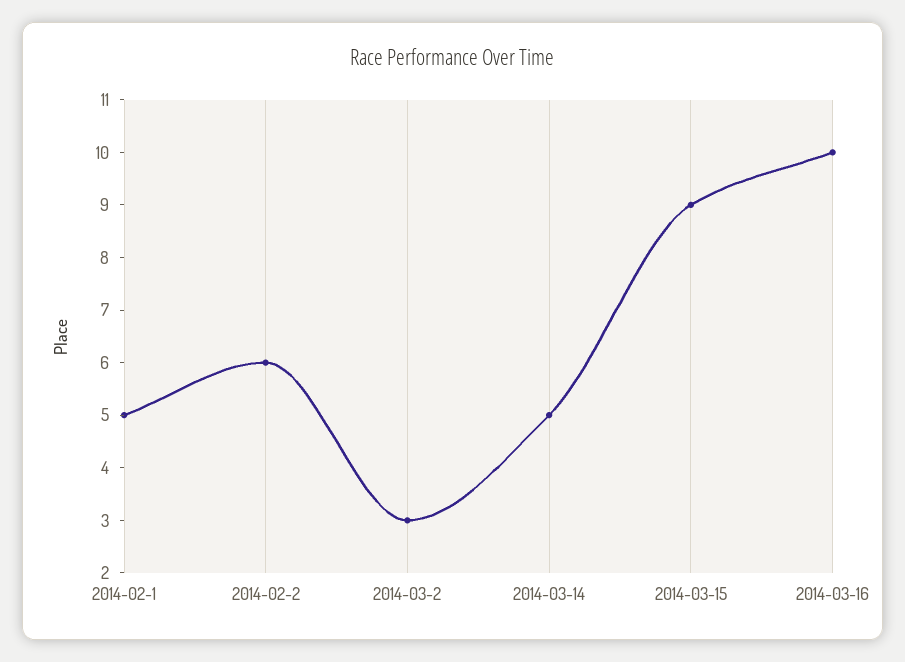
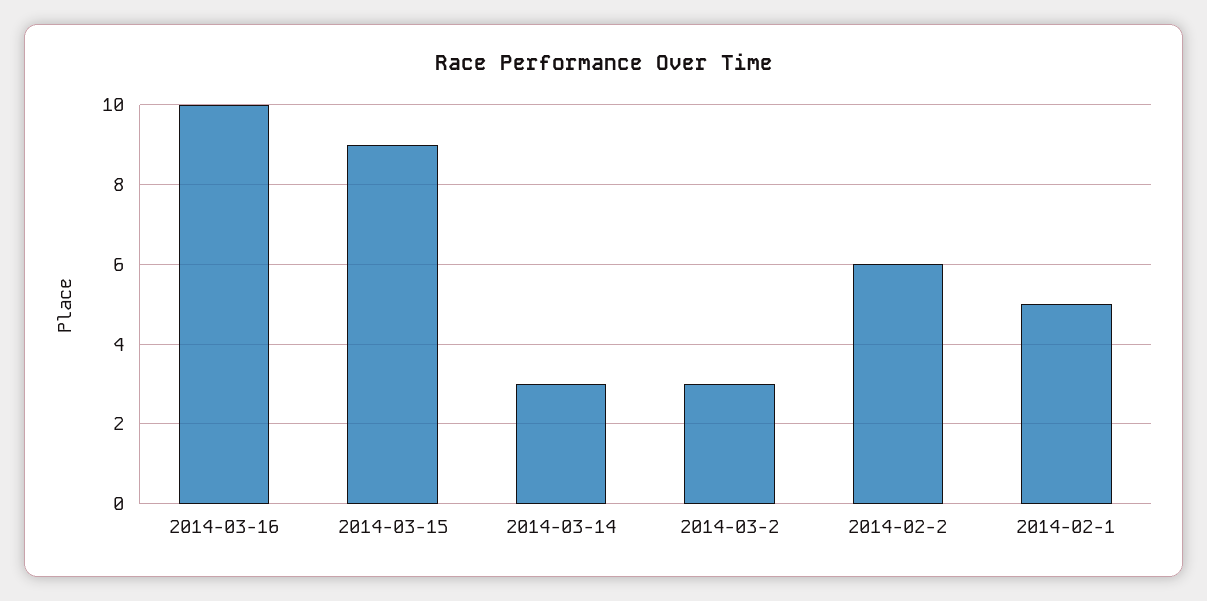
  {
    "2014-02-1": 5,
    "2014-02-2": 6,
    "2014-03-2": 3,
-   "2014-03-14": 5,
+   "2014-03-14": 3,
    "2014-03-15": 9,
    "2014-03-16": 10
  }

